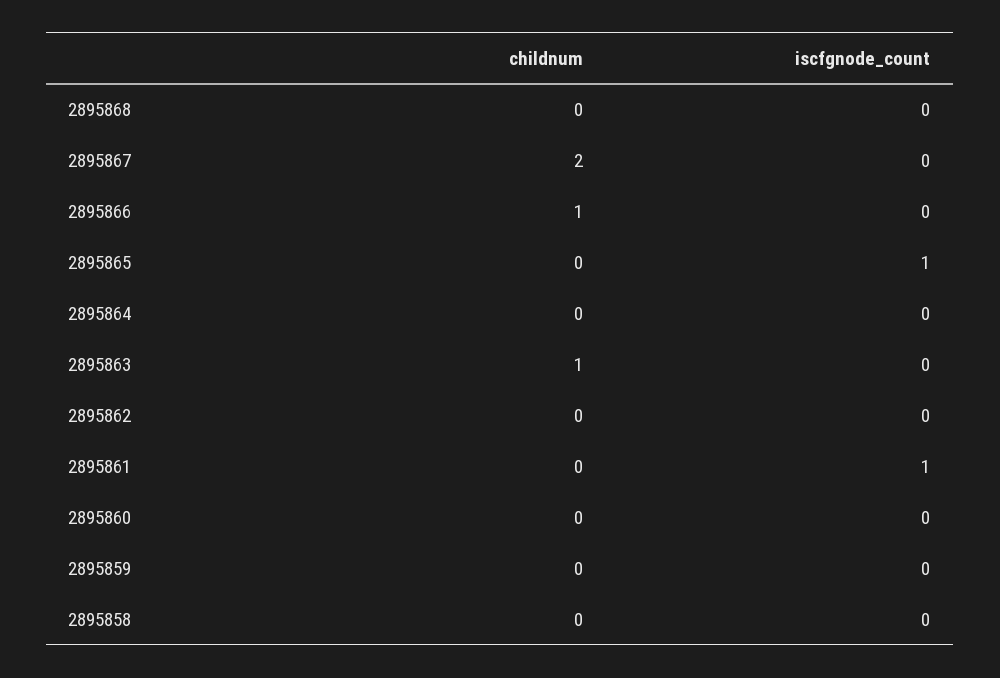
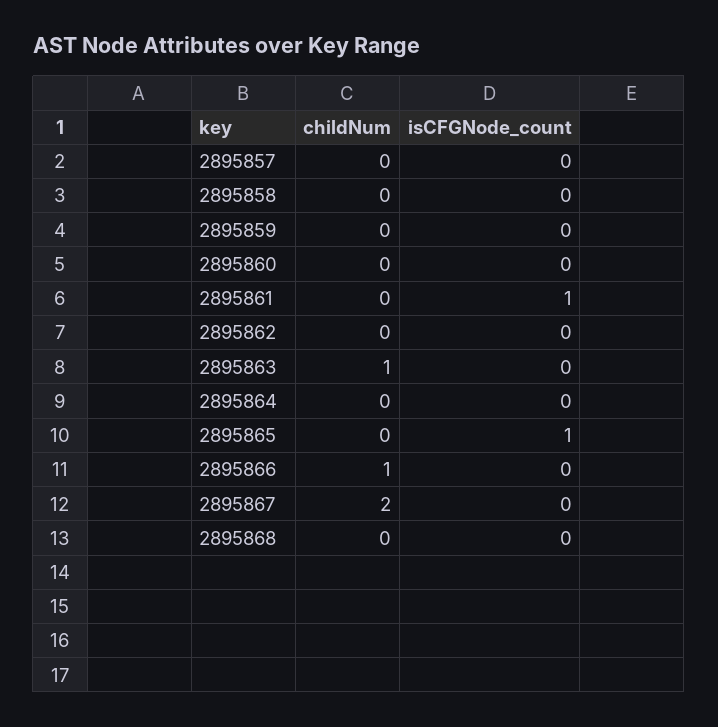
  {
    "childnum": {
      "2895868": 0,
      "2895867": 2,
      "2895866": 1,
      "2895865": 0,
      "2895864": 0,
      "2895863": 1,
      "2895862": 0,
      "2895861": 0,
      "2895860": 0,
      "2895859": 0,
-     "2895858": 0
+     "2895858": 0,
+     "2895857": 0
    },
    "iscfgnode_count": {
      "2895868": 0,
      "2895867": 0,
      "2895866": 0,
      "2895865": 1,
      "2895864": 0,
      "2895863": 0,
      "2895862": 0,
      "2895861": 1,
      "2895860": 0,
      "2895859": 0,
-     "2895858": 0
+     "2895858": 0,
+     "2895857": 0
    }
  }

